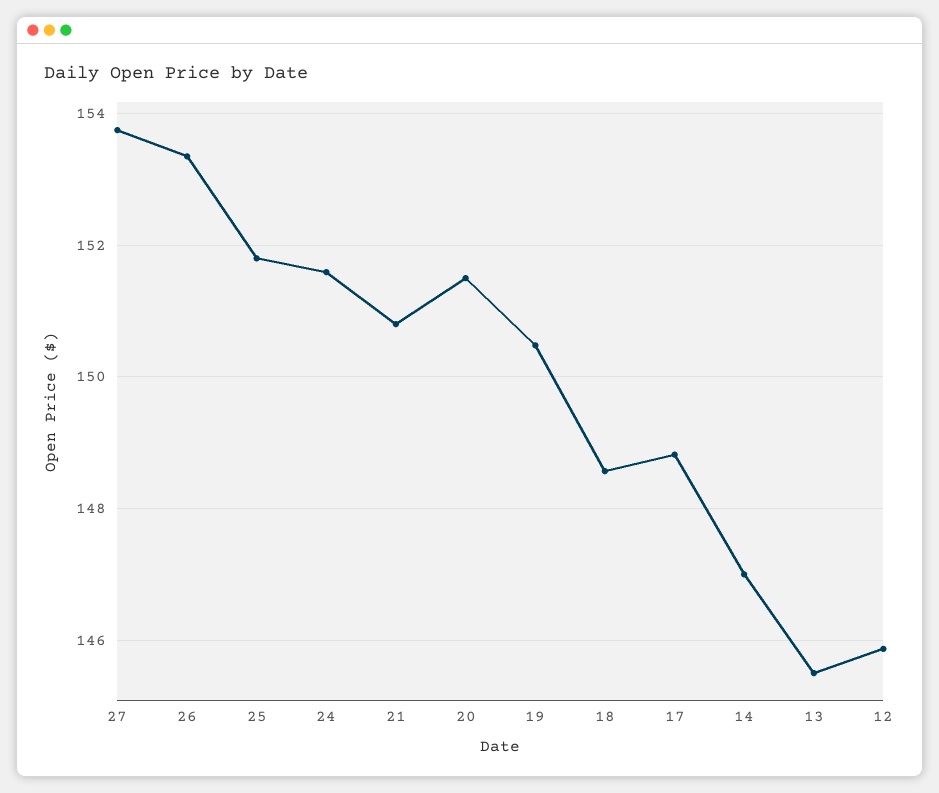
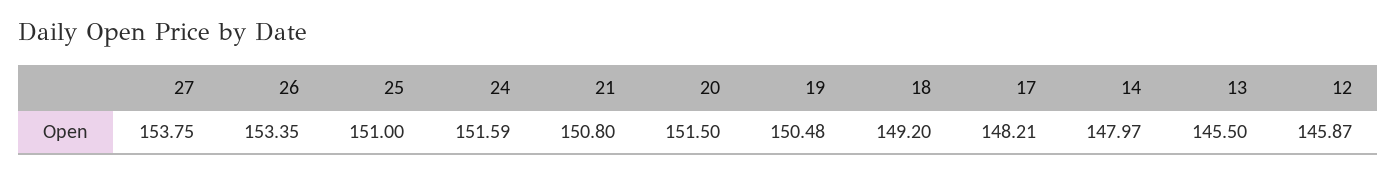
  {
    "27": 153.75,
    "26": 153.35,
-   "25": 151.8,
+   "25": 151,
    "24": 151.59,
    "21": 150.8,
    "20": 151.5,
    "19": 150.48,
-   "18": 148.6,
+   "18": 149.2,
-   "17": 148.8,
+   "17": 148.21,
-   "14": 147,
+   "14": 147.97,
    "13": 145.5,
    "12": 145.87
  }

